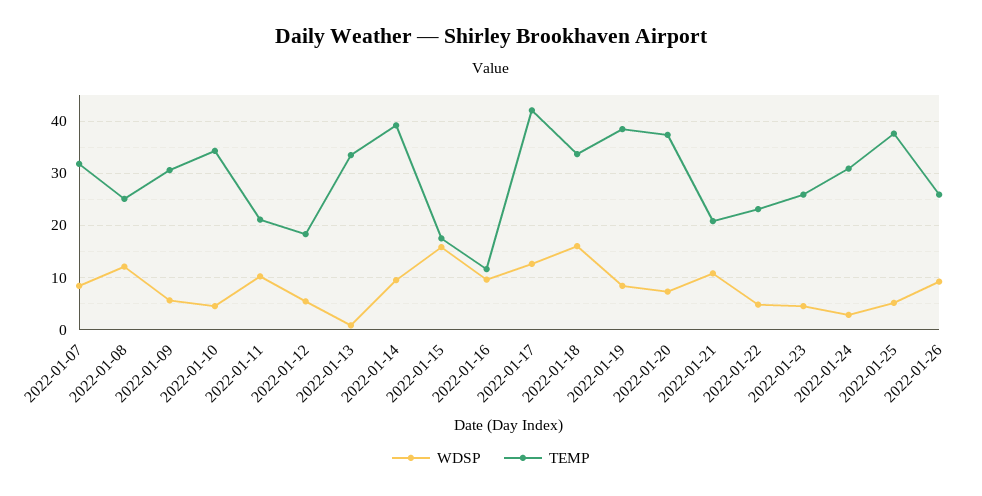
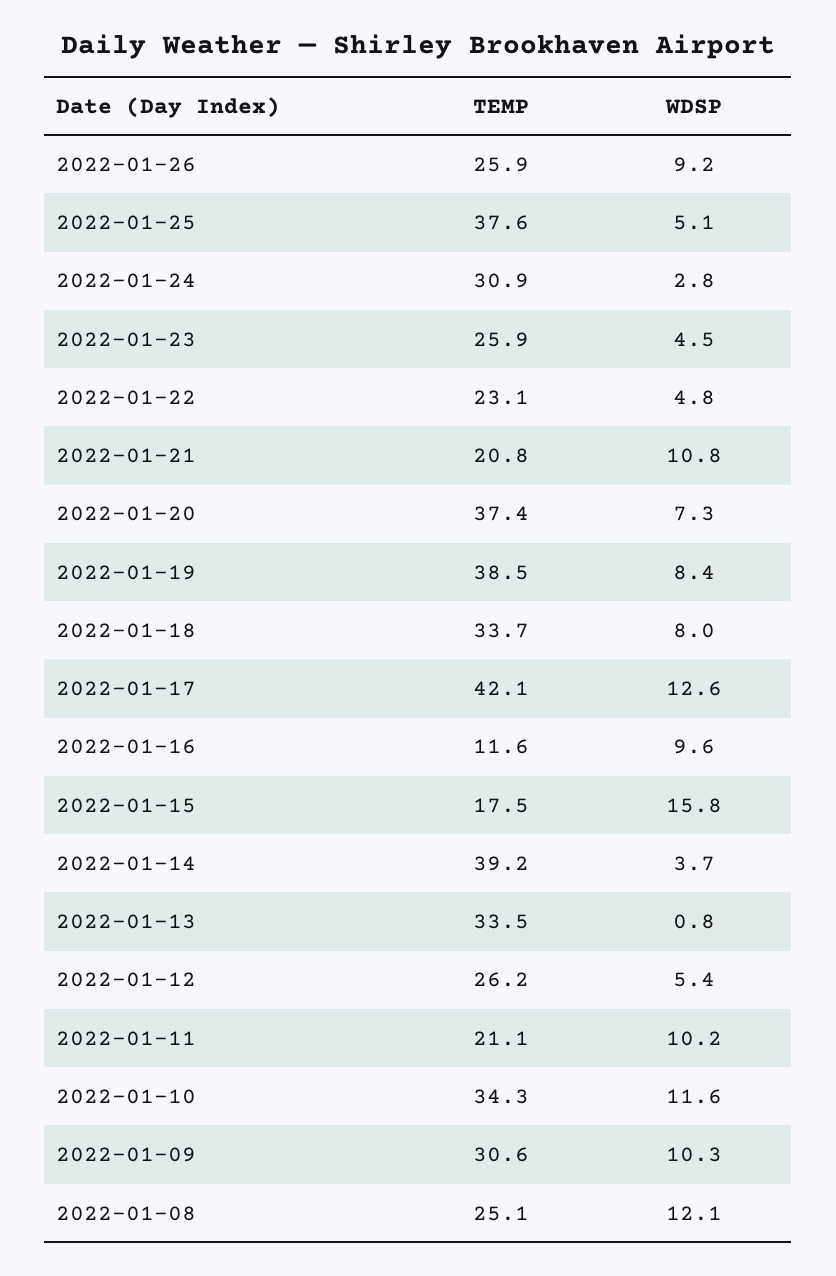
  {
    "WDSP": {
-     "2022-01-07": 8,
      "2022-01-08": 12.1,
-     "2022-01-09": 6,
+     "2022-01-09": 10.3,
-     "2022-01-10": 4,
+     "2022-01-10": 11.6,
      "2022-01-11": 10.2,
      "2022-01-12": 5.4,
      "2022-01-13": 0.8,
-     "2022-01-14": 10,
+     "2022-01-14": 3.7,
      "2022-01-15": 15.8,
      "2022-01-16": 9.6,
      "2022-01-17": 12.6,
-     "2022-01-18": 16,
+     "2022-01-18": 8,
      "2022-01-19": 8.4,
      "2022-01-20": 7.3,
      "2022-01-21": 10.8,
      "2022-01-22": 4.8,
      "2022-01-23": 4.5,
      "2022-01-24": 2.8,
      "2022-01-25": 5.1,
      "2022-01-26": 9.2
    },
    "TEMP": {
-     "2022-01-07": 32,
      "2022-01-08": 25.1,
      "2022-01-09": 30.6,
      "2022-01-10": 34.3,
      "2022-01-11": 21.1,
-     "2022-01-12": 18,
+     "2022-01-12": 26.2,
      "2022-01-13": 33.5,
      "2022-01-14": 39.2,
      "2022-01-15": 17.5,
      "2022-01-16": 11.6,
      "2022-01-17": 42.1,
      "2022-01-18": 33.7,
      "2022-01-19": 38.5,
      "2022-01-20": 37.4,
      "2022-01-21": 20.8,
      "2022-01-22": 23.1,
      "2022-01-23": 25.9,
      "2022-01-24": 30.9,
      "2022-01-25": 37.6,
      "2022-01-26": 25.9
    }
  }

